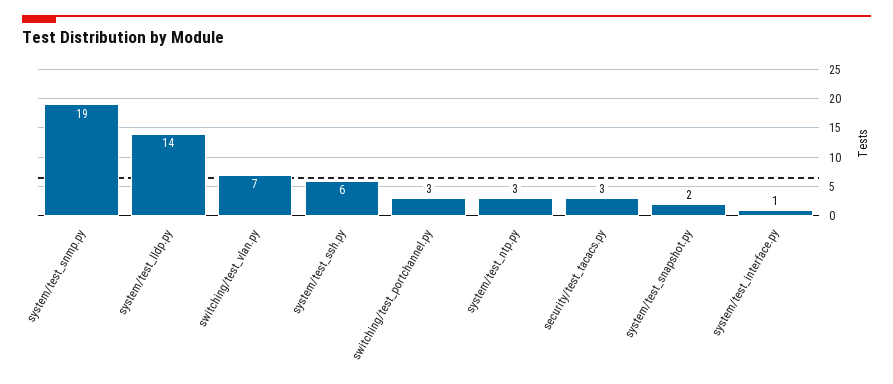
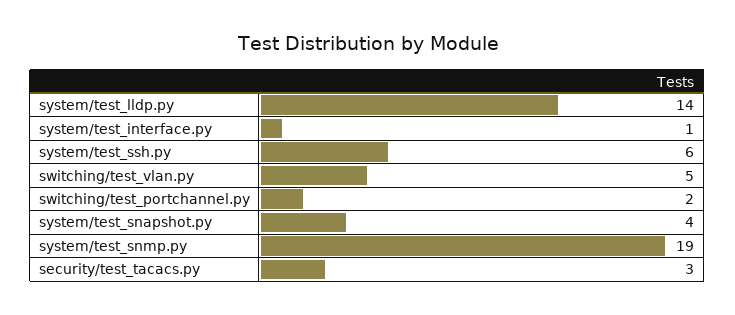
  {
    "system/test_snmp.py": 19,
    "system/test_lldp.py": 14,
-   "switching/test_vlan.py": 7,
+   "switching/test_vlan.py": 5,
    "system/test_ssh.py": 6,
-   "switching/test_portchannel.py": 3,
+   "switching/test_portchannel.py": 2,
-   "system/test_ntp.py": 3,
    "security/test_tacacs.py": 3,
-   "system/test_snapshot.py": 2,
+   "system/test_snapshot.py": 4,
    "system/test_interface.py": 1
  }

